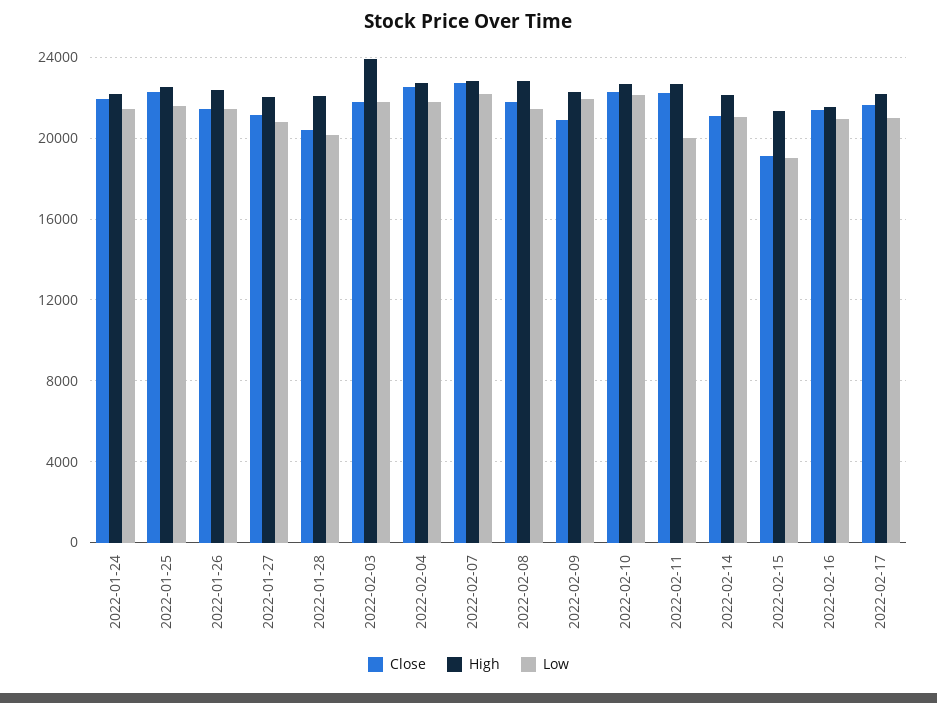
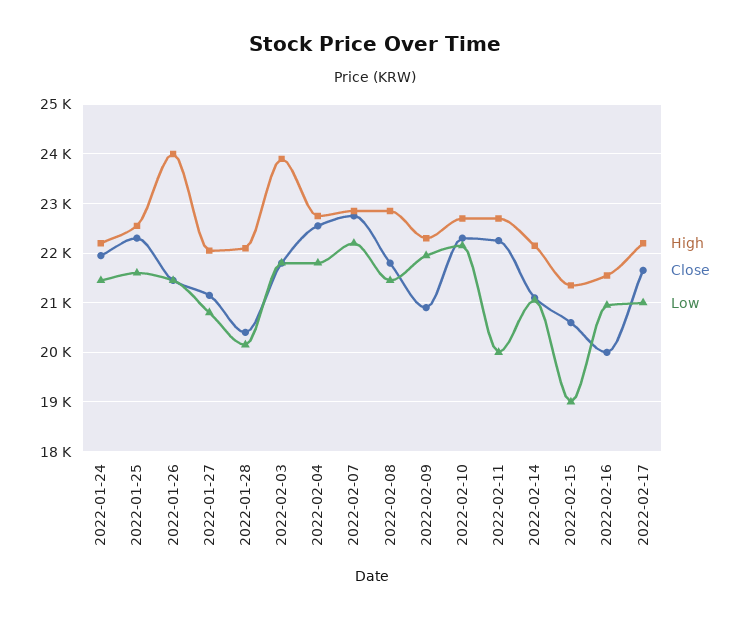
  {
    "Close": {
      "2022-01-24": 22000,
      "2022-01-25": 22400,
      "2022-01-26": 21400,
      "2022-01-27": 21200,
      "2022-01-28": 20400,
      "2022-02-03": 21800,
      "2022-02-04": 22600,
      "2022-02-07": 22800,
      "2022-02-08": 21800,
      "2022-02-09": 21000,
      "2022-02-10": 22400,
      "2022-02-11": 22200,
      "2022-02-14": 21200,
-     "2022-02-15": 19000,
+     "2022-02-15": 20600,
-     "2022-02-16": 21500,
+     "2022-02-16": 20000,
      "2022-02-17": 21600
    },
    "High": {
      "2022-01-24": 22200,
      "2022-01-25": 22600,
-     "2022-01-26": 22500,
+     "2022-01-26": 24000,
      "2022-01-27": 22000,
      "2022-01-28": 22200,
      "2022-02-03": 24000,
      "2022-02-04": 22800,
      "2022-02-07": 22800,
      "2022-02-08": 22800,
      "2022-02-09": 22400,
      "2022-02-10": 22800,
      "2022-02-11": 22800,
      "2022-02-14": 22200,
      "2022-02-15": 21400,
      "2022-02-16": 21600,
      "2022-02-17": 22200
    },
    "Low": {
      "2022-01-24": 21400,
      "2022-01-25": 21600,
      "2022-01-26": 21400,
      "2022-01-27": 20800,
      "2022-01-28": 20200,
      "2022-02-03": 21800,
      "2022-02-04": 21800,
      "2022-02-07": 22200,
      "2022-02-08": 21400,
      "2022-02-09": 22000,
      "2022-02-10": 22200,
      "2022-02-11": 20000,
      "2022-02-14": 21000,
      "2022-02-15": 19000,
      "2022-02-16": 21000,
      "2022-02-17": 21000
    }
  }

